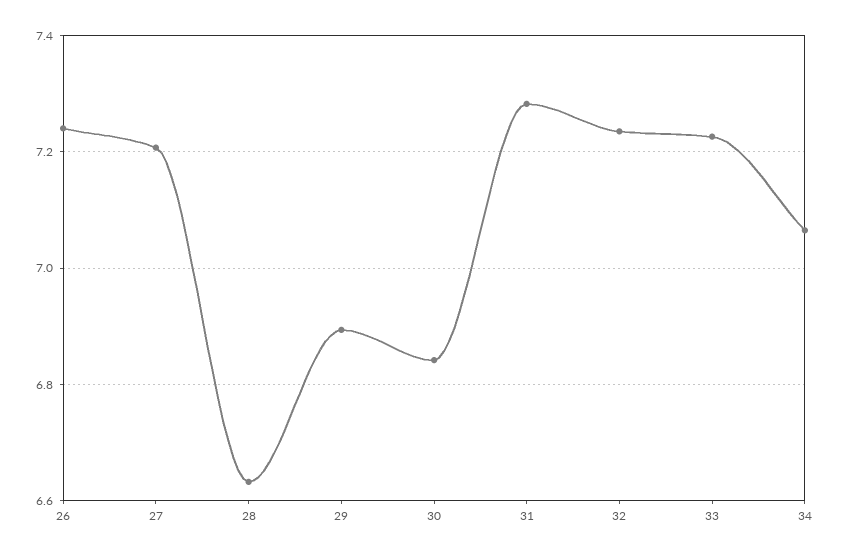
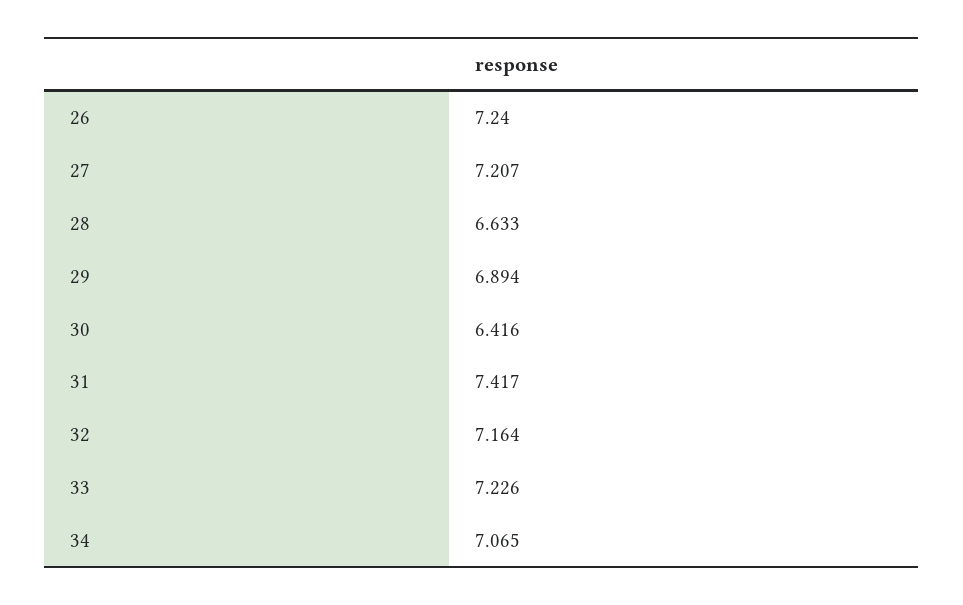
  {
    "26": 7.24,
    "27": 7.207,
    "28": 6.633,
    "29": 6.894,
-   "30": 6.84,
+   "30": 6.416,
-   "31": 7.28,
+   "31": 7.417,
-   "32": 7.24,
+   "32": 7.164,
    "33": 7.226,
    "34": 7.065
  }

